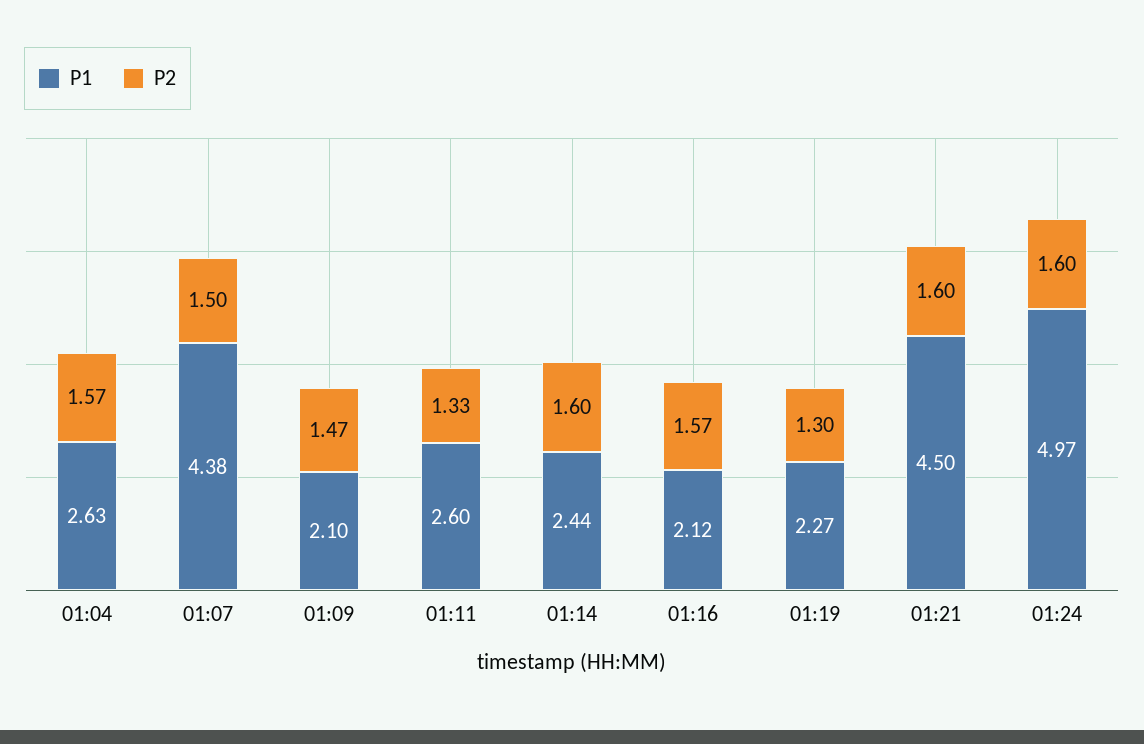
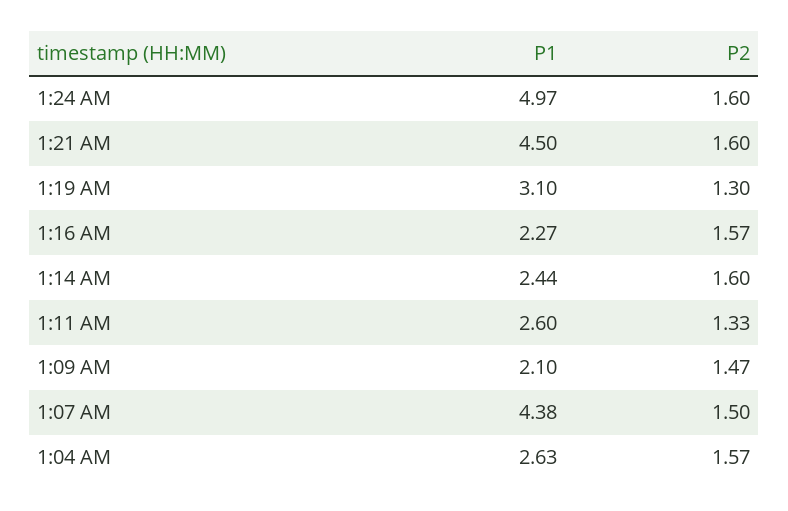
  {
    "P1": {
      "01:04": 2.63,
      "01:07": 4.38,
      "01:09": 2.1,
      "01:11": 2.6,
      "01:14": 2.44,
-     "01:16": 2.12,
+     "01:16": 2.27,
-     "01:19": 2.27,
+     "01:19": 3.1,
      "01:21": 4.5,
      "01:24": 4.97
    },
    "P2": {
      "01:04": 1.57,
      "01:07": 1.5,
      "01:09": 1.47,
      "01:11": 1.33,
      "01:14": 1.6,
      "01:16": 1.57,
      "01:19": 1.3,
      "01:21": 1.6,
      "01:24": 1.6
    }
  }

